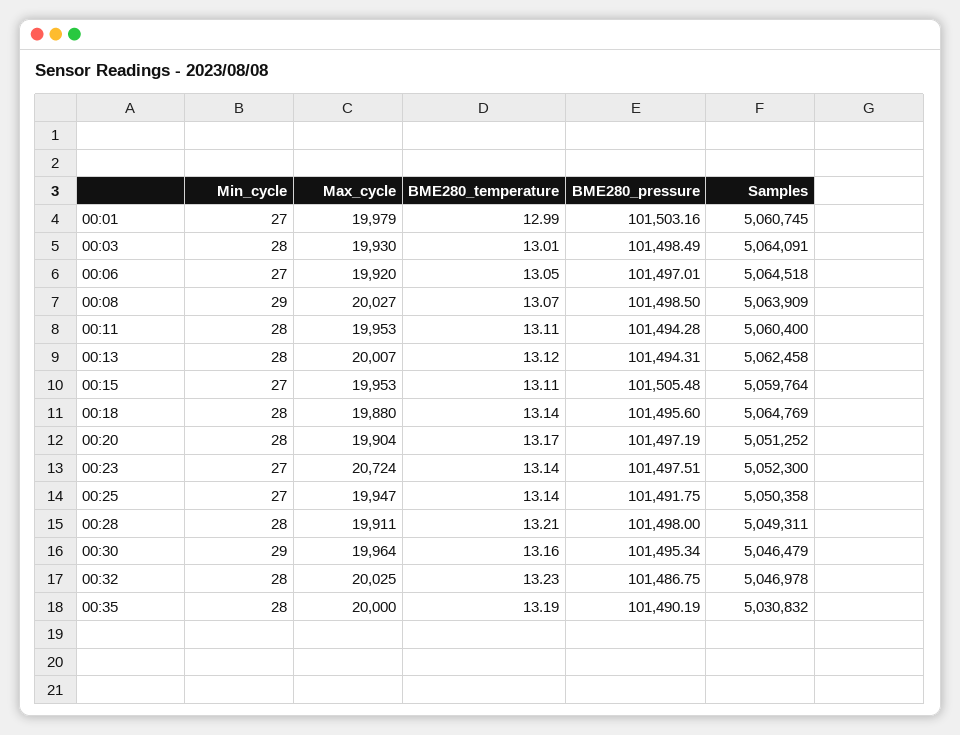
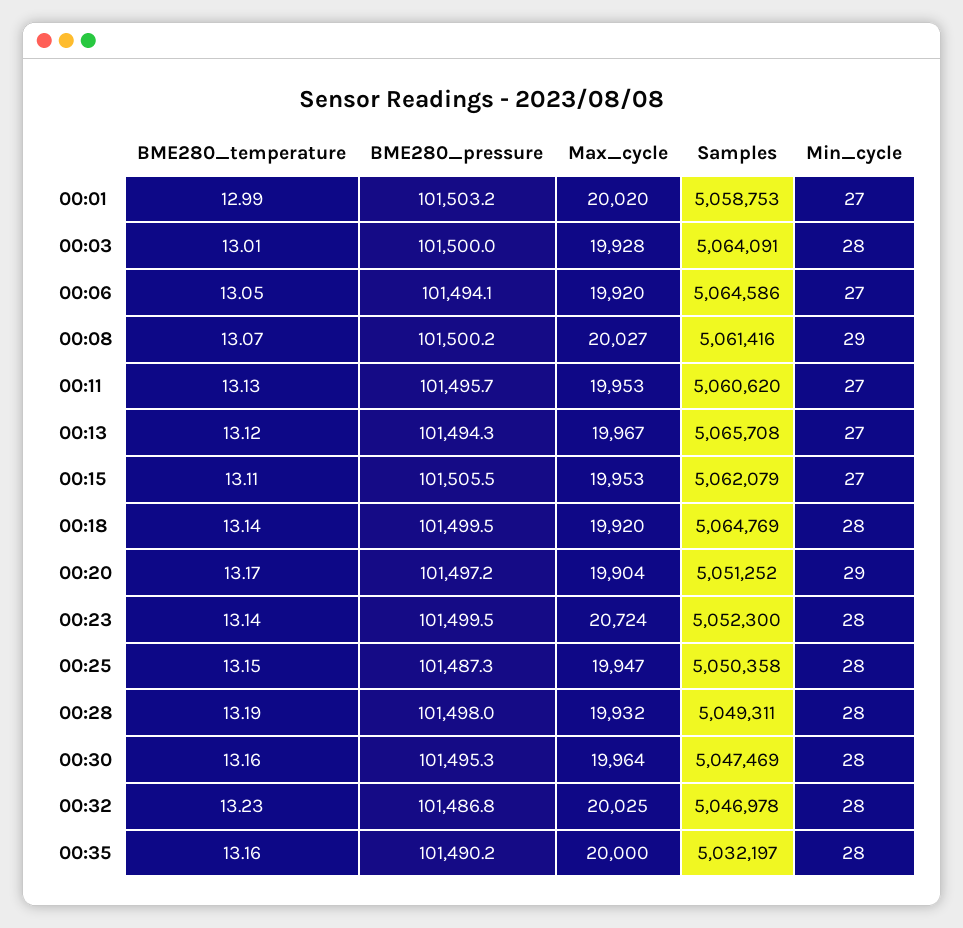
  {
    "Min_cycle": {
      "00:01": 27,
      "00:03": 28,
      "00:06": 27,
      "00:08": 29,
-     "00:11": 28,
+     "00:11": 27,
-     "00:13": 28,
+     "00:13": 27,
      "00:15": 27,
      "00:18": 28,
-     "00:20": 28,
+     "00:20": 29,
-     "00:23": 27,
+     "00:23": 28,
-     "00:25": 27,
+     "00:25": 28,
      "00:28": 28,
-     "00:30": 29,
+     "00:30": 28,
      "00:32": 28,
      "00:35": 28
    },
    "Max_cycle": {
-     "00:01": 19979,
+     "00:01": 20020,
-     "00:03": 19930,
+     "00:03": 19928,
      "00:06": 19920,
      "00:08": 20027,
      "00:11": 19953,
-     "00:13": 20007,
+     "00:13": 19967,
      "00:15": 19953,
-     "00:18": 19880,
+     "00:18": 19920,
      "00:20": 19904,
      "00:23": 20724,
      "00:25": 19947,
-     "00:28": 19911,
+     "00:28": 19932,
      "00:30": 19964,
      "00:32": 20025,
      "00:35": 20000
    },
    "BME280_temperature": {
      "00:01": 12.99,
      "00:03": 13.01,
      "00:06": 13.05,
      "00:08": 13.07,
-     "00:11": 13.11,
+     "00:11": 13.13,
      "00:13": 13.12,
      "00:15": 13.11,
      "00:18": 13.14,
      "00:20": 13.17,
      "00:23": 13.14,
-     "00:25": 13.14,
+     "00:25": 13.15,
-     "00:28": 13.21,
+     "00:28": 13.19,
      "00:30": 13.16,
      "00:32": 13.23,
-     "00:35": 13.19
+     "00:35": 13.16
    },
    "BME280_pressure": {
      "00:01": 101503.16,
-     "00:03": 101498.49,
+     "00:03": 101500,
-     "00:06": 101497.01,
+     "00:06": 101494.1,
-     "00:08": 101498.5,
+     "00:08": 101500.2,
-     "00:11": 101494.28,
+     "00:11": 101495.7,
      "00:13": 101494.31,
      "00:15": 101505.48,
-     "00:18": 101495.6,
+     "00:18": 101499.5,
      "00:20": 101497.19,
-     "00:23": 101497.51,
+     "00:23": 101499.5,
-     "00:25": 101491.75,
+     "00:25": 101487.3,
      "00:28": 101498,
      "00:30": 101495.34,
      "00:32": 101486.75,
      "00:35": 101490.19
    },
    "Samples": {
-     "00:01": 5060745,
+     "00:01": 5058753,
      "00:03": 5064091,
-     "00:06": 5064518,
+     "00:06": 5064586,
-     "00:08": 5063909,
+     "00:08": 5061416,
-     "00:11": 5060400,
+     "00:11": 5060620,
-     "00:13": 5062458,
+     "00:13": 5065708,
-     "00:15": 5059764,
+     "00:15": 5062079,
      "00:18": 5064769,
      "00:20": 5051252,
      "00:23": 5052300,
      "00:25": 5050358,
      "00:28": 5049311,
-     "00:30": 5046479,
+     "00:30": 5047469,
      "00:32": 5046978,
-     "00:35": 5030832
+     "00:35": 5032197
    }
  }

